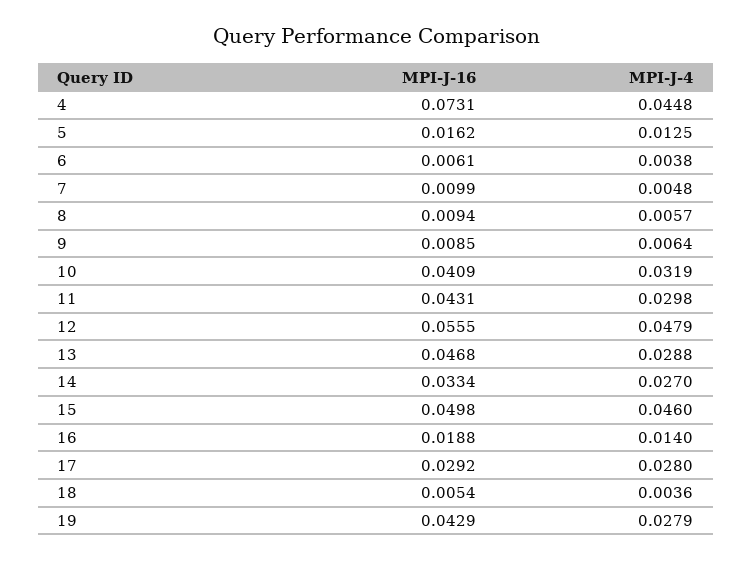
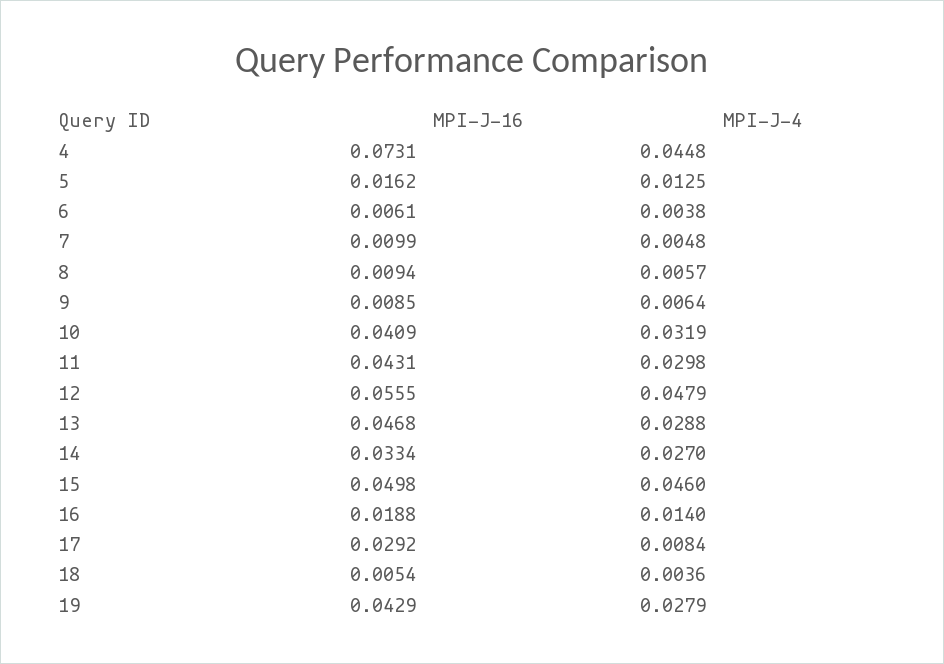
  {
    "MPI-J-16": {
      "4": 0.0731,
      "5": 0.0162,
      "6": 0.0061,
      "7": 0.0099,
      "8": 0.0094,
      "9": 0.0085,
      "10": 0.0409,
      "11": 0.0431,
      "12": 0.0555,
      "13": 0.0468,
      "14": 0.0334,
      "15": 0.0498,
      "16": 0.0188,
      "17": 0.0292,
      "18": 0.0054,
      "19": 0.0429
    },
    "MPI-J-4": {
      "4": 0.0448,
      "5": 0.0125,
      "6": 0.0038,
      "7": 0.0048,
      "8": 0.0057,
      "9": 0.0064,
      "10": 0.0319,
      "11": 0.0298,
      "12": 0.0479,
      "13": 0.0288,
      "14": 0.027,
      "15": 0.046,
      "16": 0.014,
-     "17": 0.028,
+     "17": 0.0084,
      "18": 0.0036,
      "19": 0.0279
    }
  }

